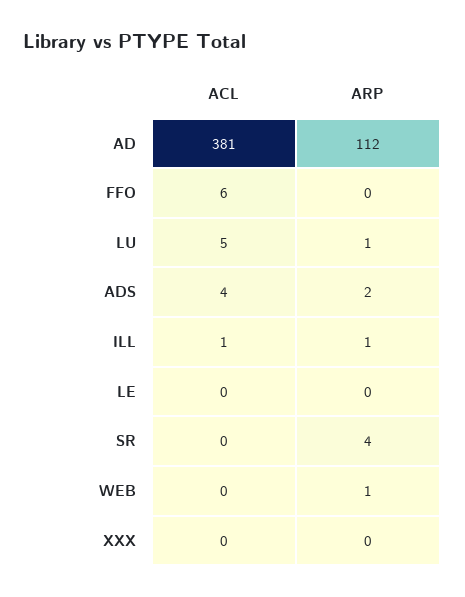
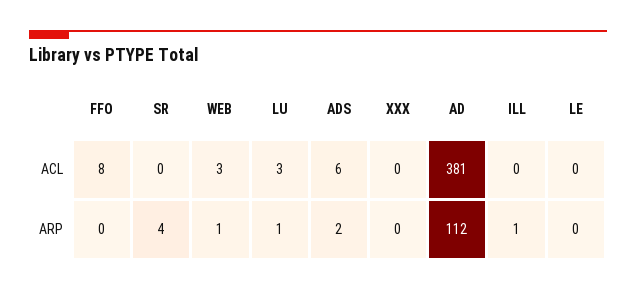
  {
    "ACL": {
      "AD": 381,
-     "FFO": 6,
+     "FFO": 8,
-     "LU": 5,
+     "LU": 3,
-     "ADS": 4,
+     "ADS": 6,
-     "ILL": 1,
+     "ILL": 0,
      "LE": 0,
      "SR": 0,
-     "WEB": 0,
+     "WEB": 3,
      "XXX": 0
    },
    "ARP": {
      "AD": 112,
      "FFO": 0,
      "LU": 1,
      "ADS": 2,
      "ILL": 1,
      "LE": 0,
      "SR": 4,
      "WEB": 1,
      "XXX": 0
    }
  }

